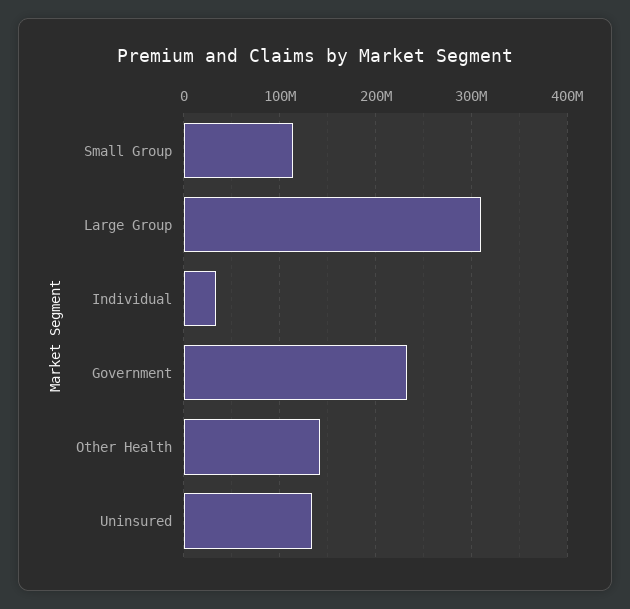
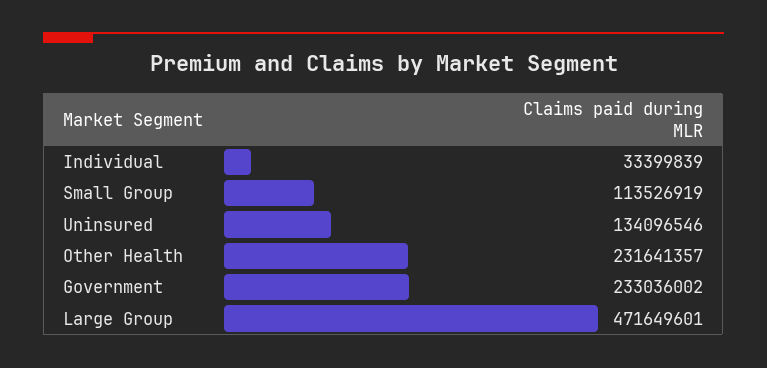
  {
    "Small Group": 113526919,
-   "Large Group": 310000000,
+   "Large Group": 471649601,
    "Individual": 33399839,
    "Government": 233036002,
-   "Other Health": 140000000,
+   "Other Health": 231641357,
    "Uninsured": 134096546
  }

